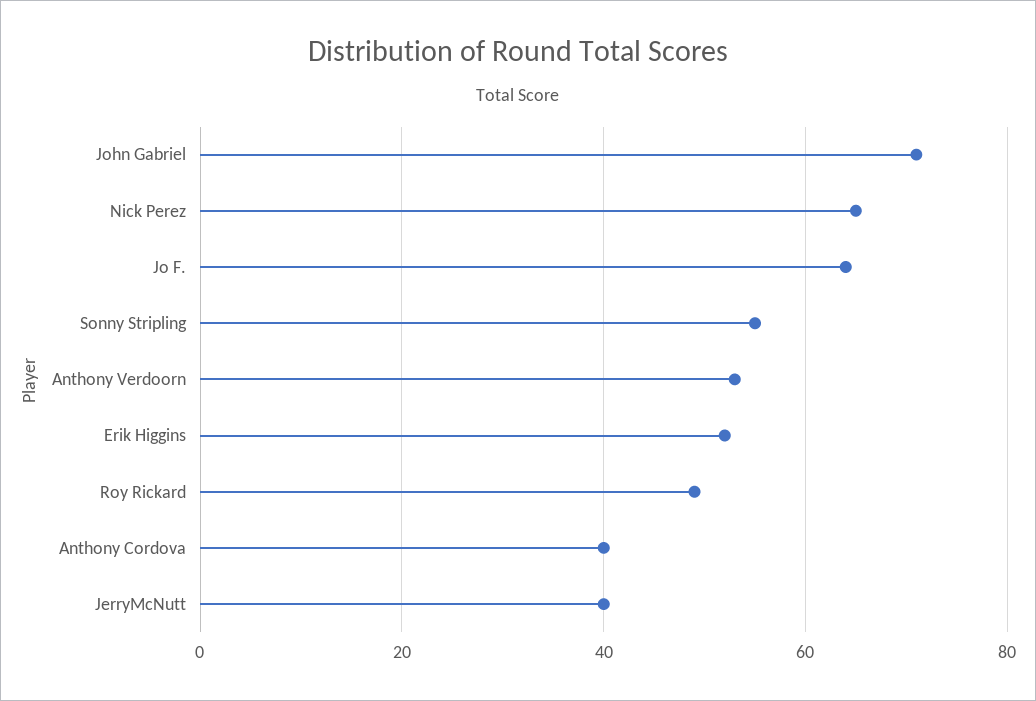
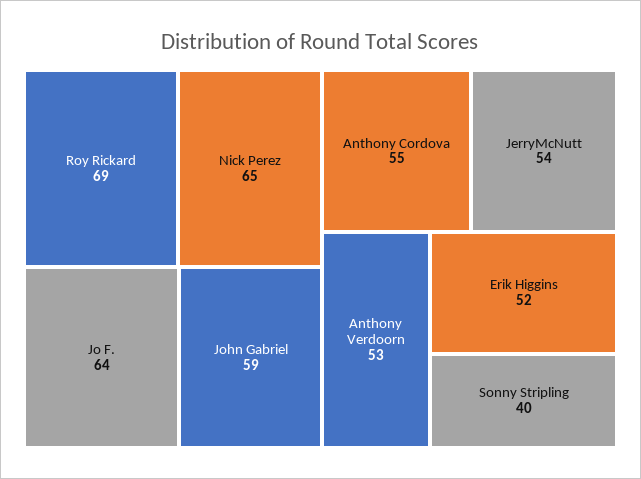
  {
-   "John Gabriel": 70,
+   "John Gabriel": 59,
    "Nick Perez": 65,
    "Jo F.": 64,
-   "Sonny Stripling": 55,
+   "Sonny Stripling": 40,
    "Anthony Verdoorn": 53,
    "Erik Higgins": 52,
-   "Roy Rickard": 50,
+   "Roy Rickard": 69,
-   "Anthony Cordova": 40,
+   "Anthony Cordova": 55,
-   "JerryMcNutt": 40
+   "JerryMcNutt": 54
  }

